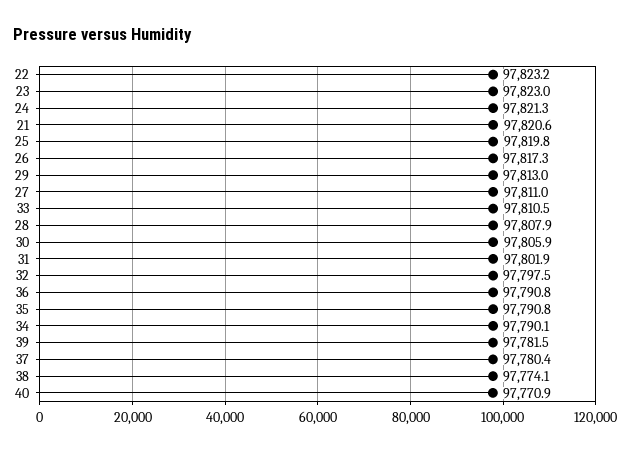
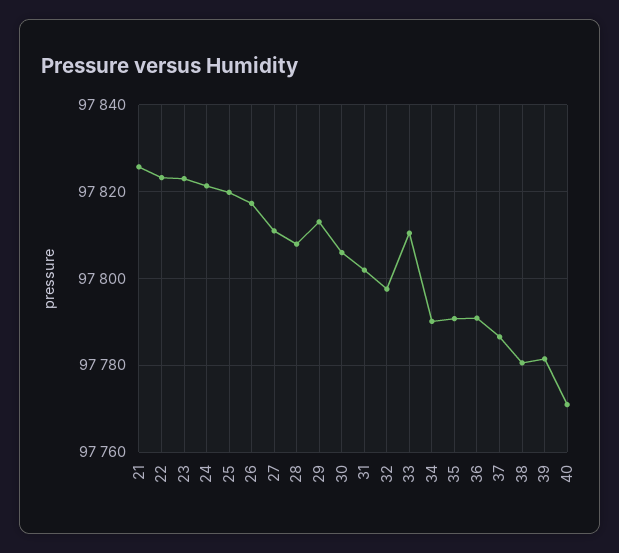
  {
    "22": 97823.2,
    "23": 97823,
    "24": 97821.3,
-   "21": 97820.6,
+   "21": 97826,
    "25": 97819.8,
    "26": 97817.3,
    "29": 97813,
    "27": 97811,
    "33": 97810.5,
    "28": 97807.9,
    "30": 97805.9,
    "31": 97801.9,
    "32": 97797.5,
    "36": 97790.8,
    "35": 97790.8,
    "34": 97790.1,
    "39": 97781.5,
-   "37": 97780.4,
+   "37": 97786,
-   "38": 97774.1,
+   "38": 97780,
    "40": 97770.9
  }

